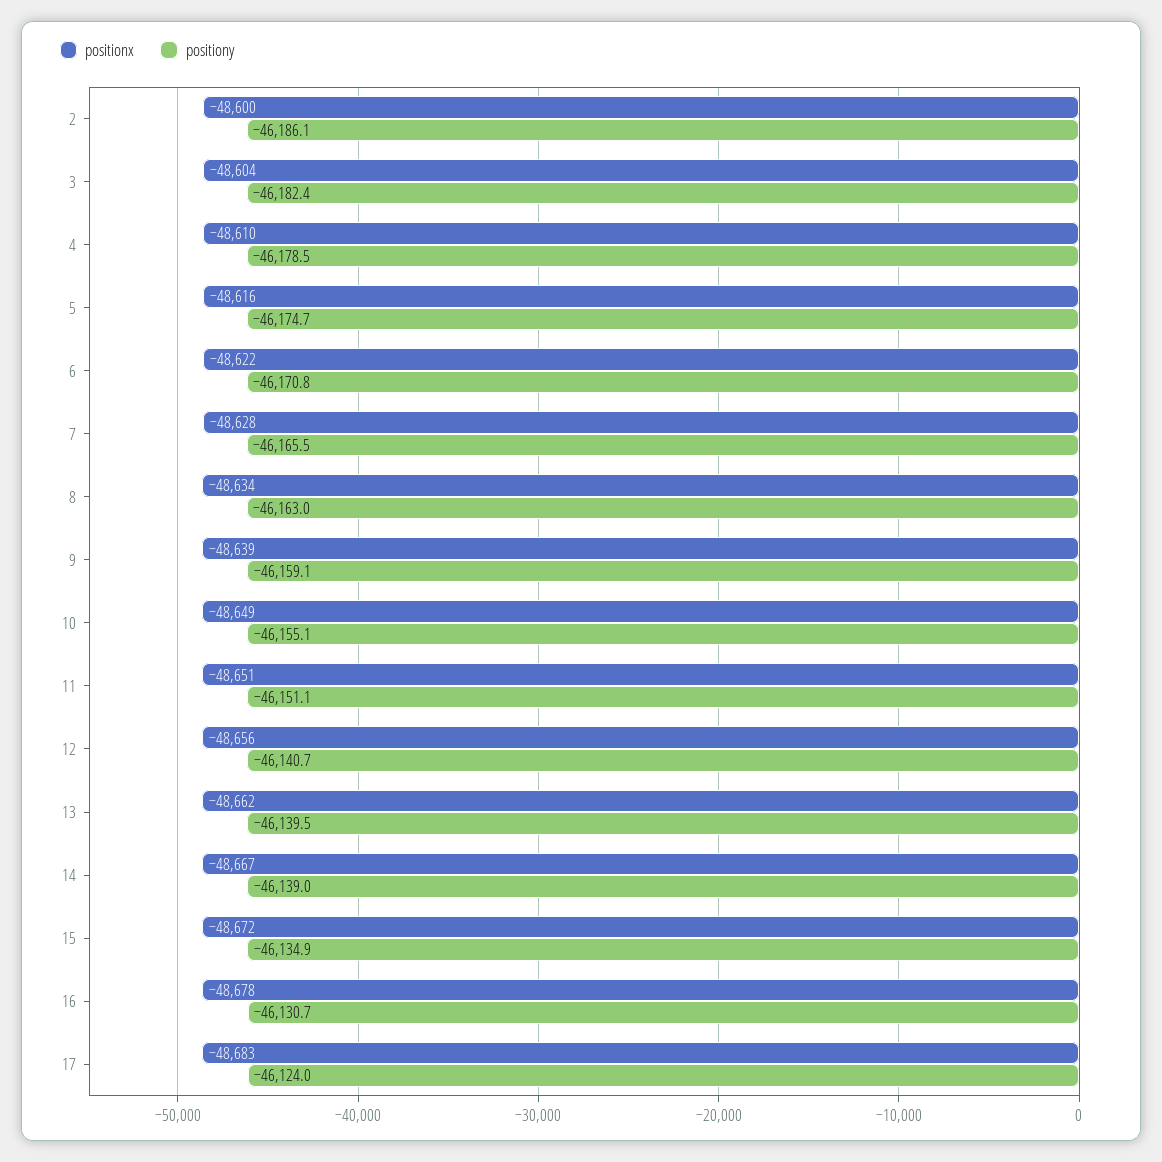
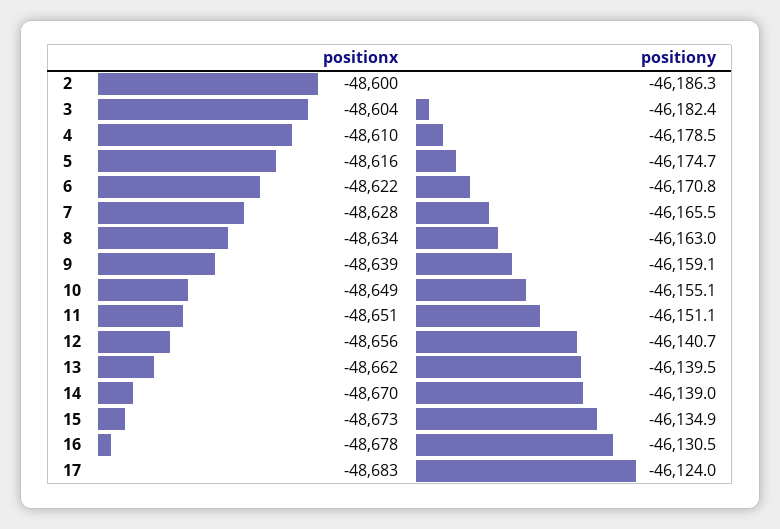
  {
    "positionx": {
      "2": -48600,
      "3": -48604,
      "4": -48610,
      "5": -48616,
      "6": -48622,
      "7": -48628,
      "8": -48634,
      "9": -48639,
      "10": -48649,
      "11": -48651,
      "12": -48656,
      "13": -48662,
-     "14": -48667,
+     "14": -48670,
-     "15": -48672,
+     "15": -48673,
      "16": -48678,
      "17": -48683
    },
    "positiony": {
-     "2": -46186.1,
+     "2": -46186.3,
      "3": -46182.4,
      "4": -46178.5,
      "5": -46174.7,
      "6": -46170.8,
      "7": -46165.5,
      "8": -46163,
      "9": -46159.1,
      "10": -46155.1,
      "11": -46151.1,
      "12": -46140.7,
      "13": -46139.5,
      "14": -46139,
      "15": -46134.9,
-     "16": -46130.7,
+     "16": -46130.5,
      "17": -46124
    }
  }

